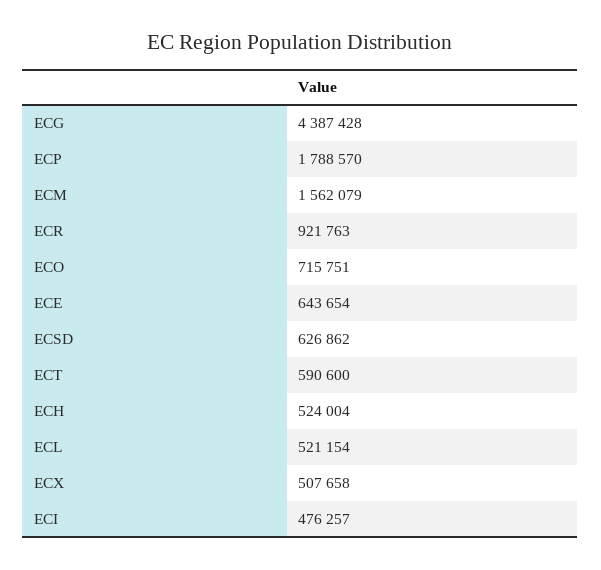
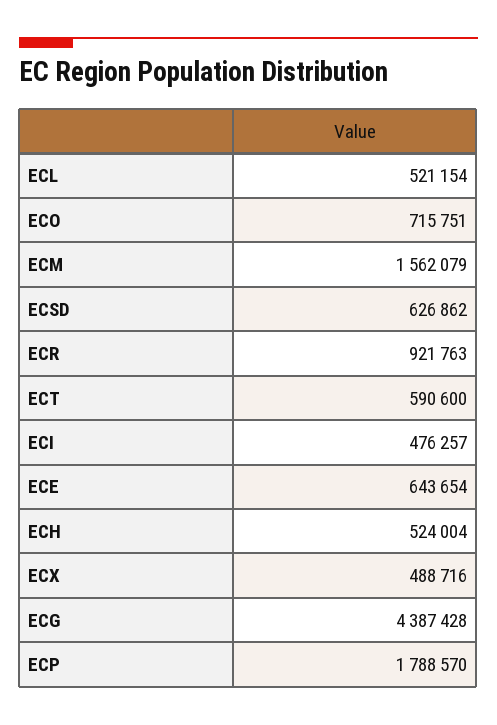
  {
    "ECG": 4387428,
    "ECP": 1788570,
    "ECM": 1562079,
    "ECR": 921763,
    "ECO": 715751,
    "ECE": 643654,
    "ECSD": 626862,
    "ECT": 590600,
    "ECH": 524004,
    "ECL": 521154,
-   "ECX": 507658,
+   "ECX": 488716,
    "ECI": 476257
  }

